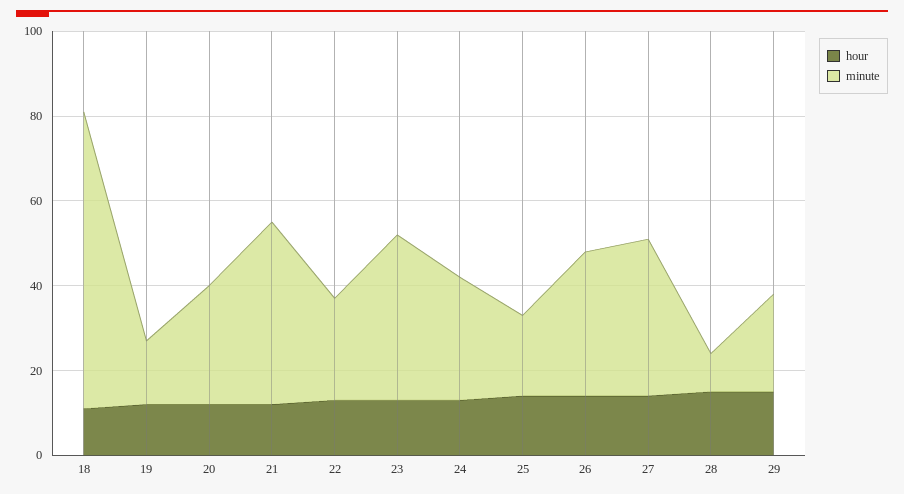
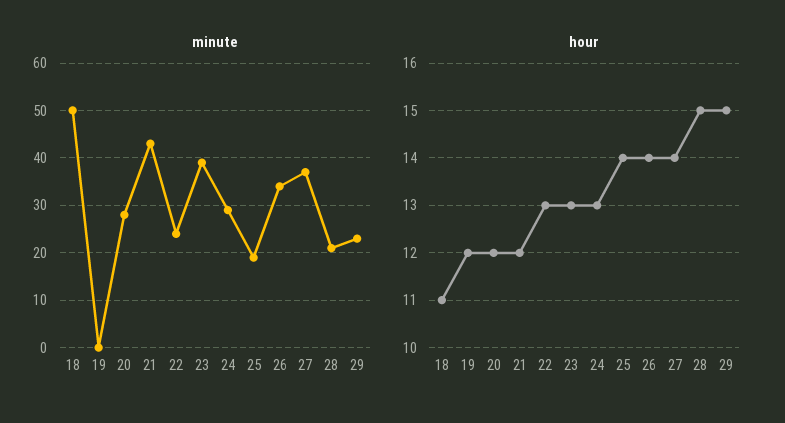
  {
    "hour": {
      "18": 11,
      "19": 12,
      "20": 12,
      "21": 12,
      "22": 13,
      "23": 13,
      "24": 13,
      "25": 14,
      "26": 14,
      "27": 14,
      "28": 15,
      "29": 15
    },
    "minute": {
-     "18": 70,
+     "18": 50,
-     "19": 15,
+     "19": 0,
      "20": 30,
      "21": 45,
      "22": 25,
      "23": 40,
      "24": 30,
      "25": 20,
      "26": 35,
      "27": 35,
-     "28": 10,
+     "28": 20,
      "29": 25
    }
  }

